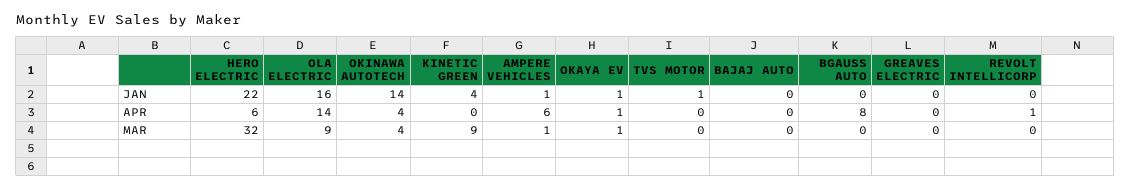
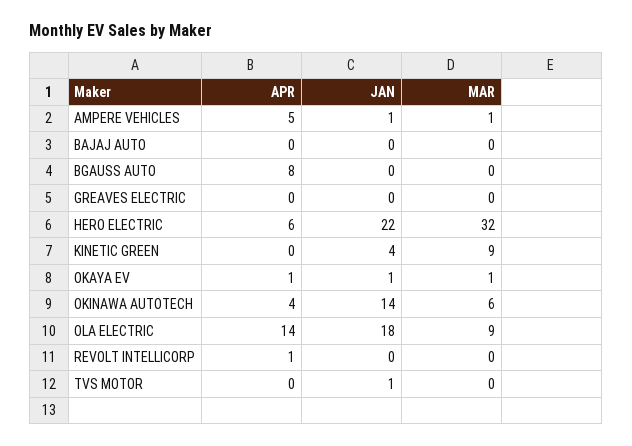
  {
    "HERO ELECTRIC": {
      "JAN": 22,
      "APR": 6,
      "MAR": 32
    },
    "OLA ELECTRIC": {
-     "JAN": 16,
+     "JAN": 18,
      "APR": 14,
      "MAR": 9
    },
    "OKINAWA AUTOTECH": {
      "JAN": 14,
      "APR": 4,
-     "MAR": 4
+     "MAR": 6
    },
    "KINETIC GREEN": {
      "JAN": 4,
      "APR": 0,
      "MAR": 9
    },
    "AMPERE VEHICLES": {
      "JAN": 1,
-     "APR": 6,
+     "APR": 5,
      "MAR": 1
    },
    "OKAYA EV": {
      "JAN": 1,
      "APR": 1,
      "MAR": 1
    },
    "TVS MOTOR": {
      "JAN": 1,
      "APR": 0,
      "MAR": 0
    },
    "BAJAJ AUTO": {
      "JAN": 0,
      "APR": 0,
      "MAR": 0
    },
    "BGAUSS AUTO": {
      "JAN": 0,
      "APR": 8,
      "MAR": 0
    },
    "GREAVES ELECTRIC": {
      "JAN": 0,
      "APR": 0,
      "MAR": 0
    },
    "REVOLT INTELLICORP": {
      "JAN": 0,
      "APR": 1,
      "MAR": 0
    }
  }

